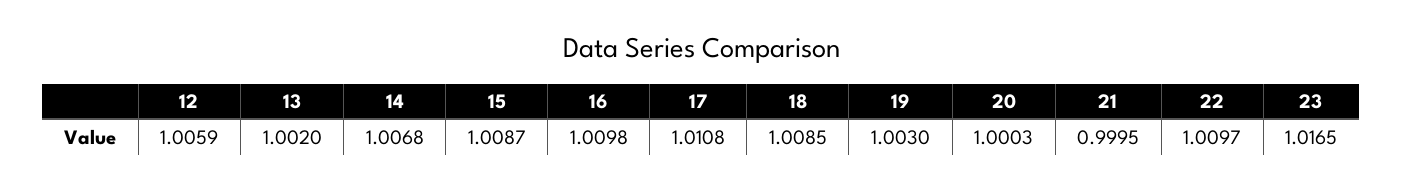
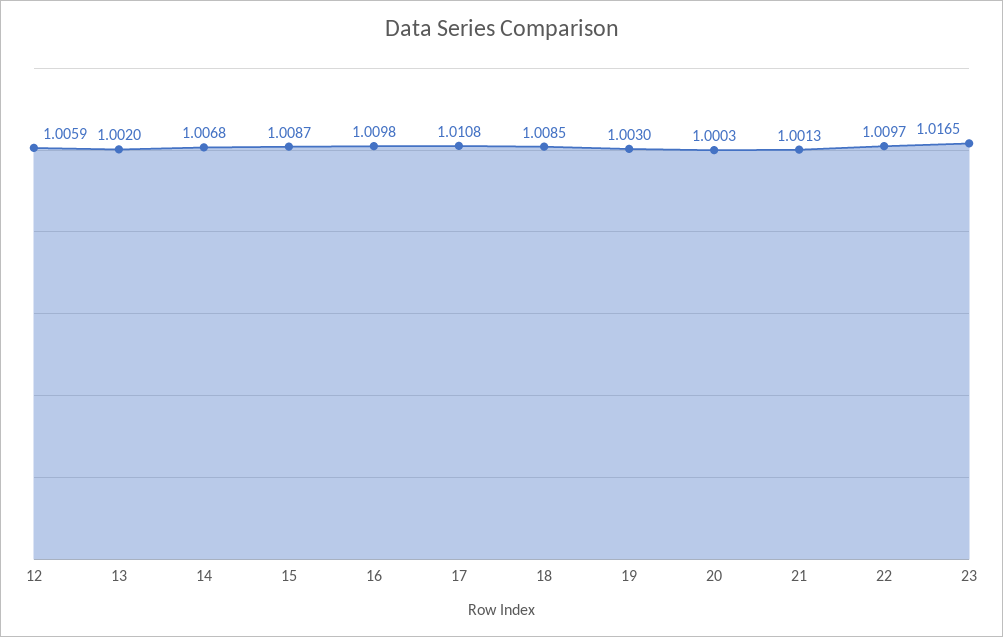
  {
    "12": 1.0059,
    "13": 1.002,
    "14": 1.0068,
    "15": 1.0087,
    "16": 1.0098,
    "17": 1.0108,
    "18": 1.0085,
    "19": 1.003,
    "20": 1.0003,
-   "21": 0.9995,
+   "21": 1.0013,
    "22": 1.0097,
    "23": 1.0165
  }

